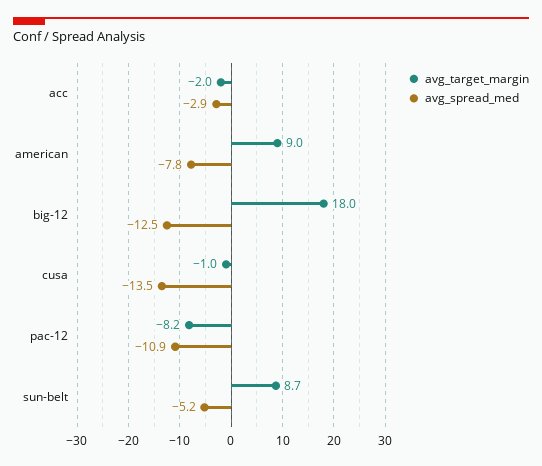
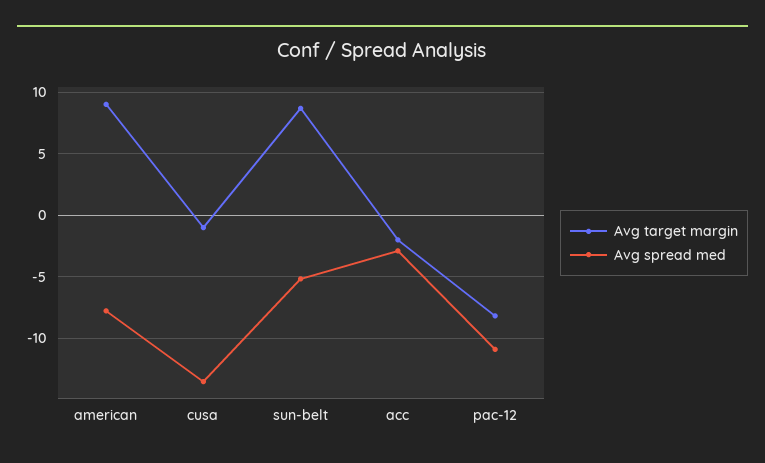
  {
    "avg_target_margin": {
      "acc": -2,
      "american": 9,
-     "big-12": 18,
      "cusa": -1,
      "pac-12": -8.2,
      "sun-belt": 8.7
    },
    "avg_spread_med": {
      "acc": -2.9,
      "american": -7.8,
-     "big-12": -12.5,
      "cusa": -13.5,
      "pac-12": -10.9,
      "sun-belt": -5.2
    }
  }

